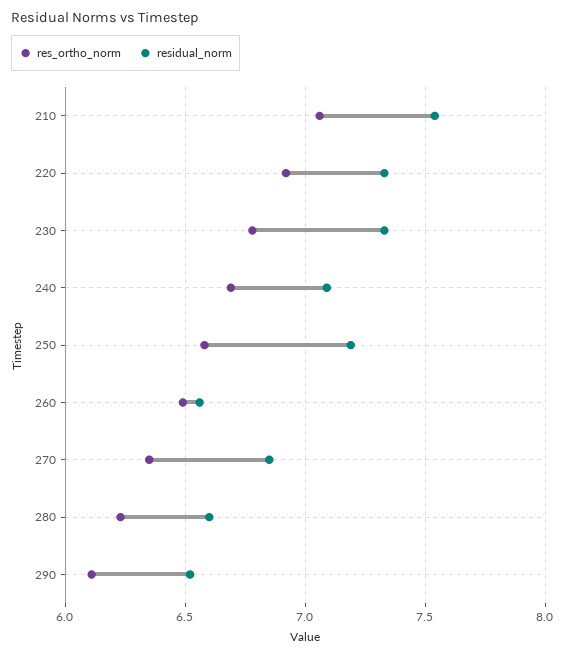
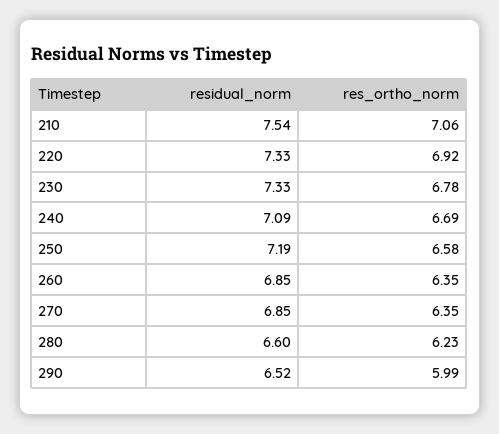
  {
    "res_ortho_norm": {
      "210": 7.06,
      "220": 6.92,
      "230": 6.78,
      "240": 6.69,
      "250": 6.58,
-     "260": 6.5,
+     "260": 6.35,
      "270": 6.35,
      "280": 6.23,
-     "290": 6.1
+     "290": 5.99
    },
    "residual_norm": {
      "210": 7.54,
      "220": 7.33,
      "230": 7.33,
      "240": 7.09,
      "250": 7.19,
-     "260": 6.55,
+     "260": 6.85,
      "270": 6.85,
      "280": 6.6,
      "290": 6.52
    }
  }

